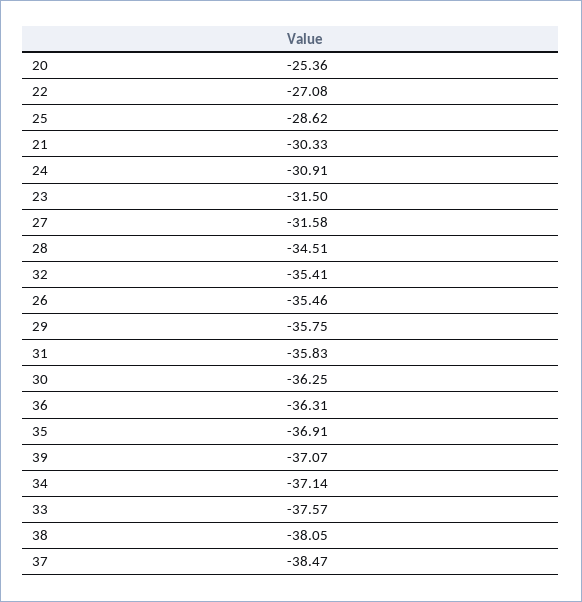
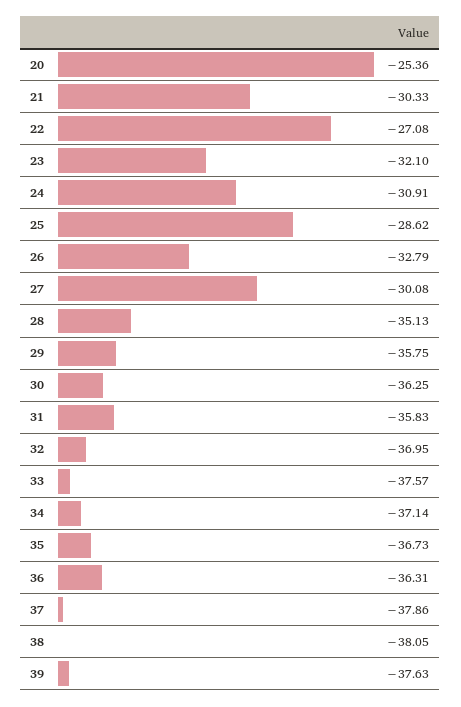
  {
    "20": -25.36,
    "22": -27.08,
    "25": -28.62,
    "21": -30.33,
    "24": -30.91,
-   "23": -31.5,
+   "23": -32.1,
-   "27": -31.58,
+   "27": -30.08,
-   "28": -34.51,
+   "28": -35.13,
-   "32": -35.41,
+   "32": -36.95,
-   "26": -35.46,
+   "26": -32.79,
    "29": -35.75,
    "31": -35.83,
    "30": -36.25,
    "36": -36.31,
-   "35": -36.91,
+   "35": -36.73,
-   "39": -37.07,
+   "39": -37.63,
    "34": -37.14,
    "33": -37.57,
    "38": -38.05,
-   "37": -38.47
+   "37": -37.86
  }

